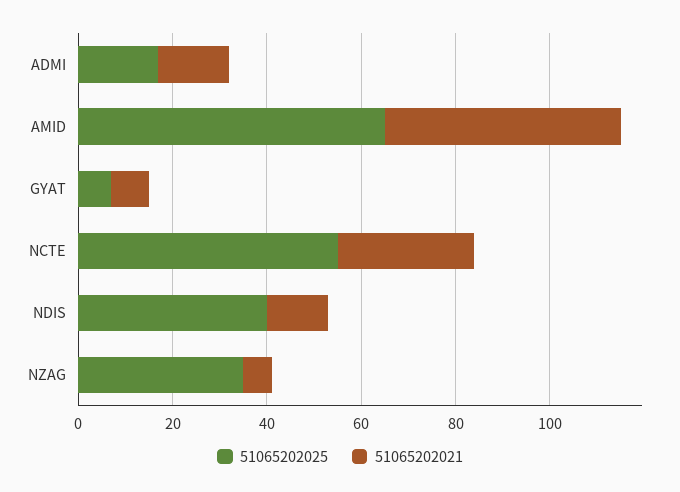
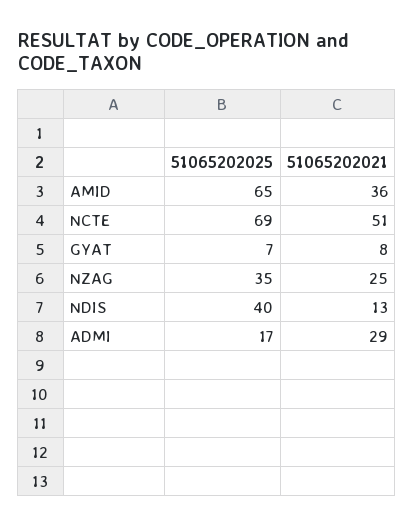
  {
    "51065202025": {
      "ADMI": 17,
      "AMID": 65,
      "GYAT": 7,
-     "NCTE": 55,
+     "NCTE": 69,
      "NDIS": 40,
      "NZAG": 35
    },
    "51065202021": {
-     "ADMI": 15,
+     "ADMI": 29,
-     "AMID": 50,
+     "AMID": 36,
      "GYAT": 8,
-     "NCTE": 30,
+     "NCTE": 51,
      "NDIS": 13,
-     "NZAG": 5
+     "NZAG": 25
    }
  }

